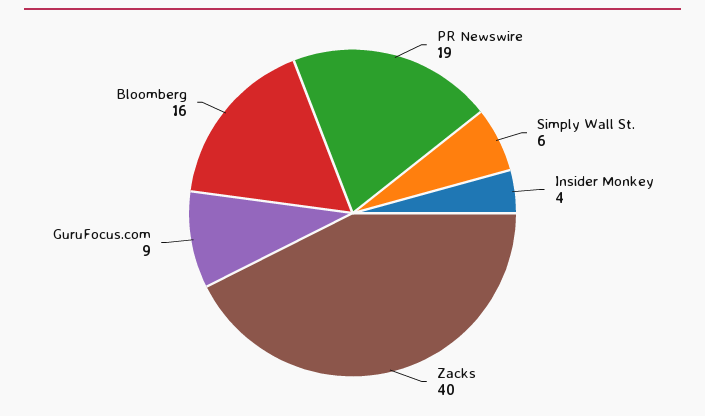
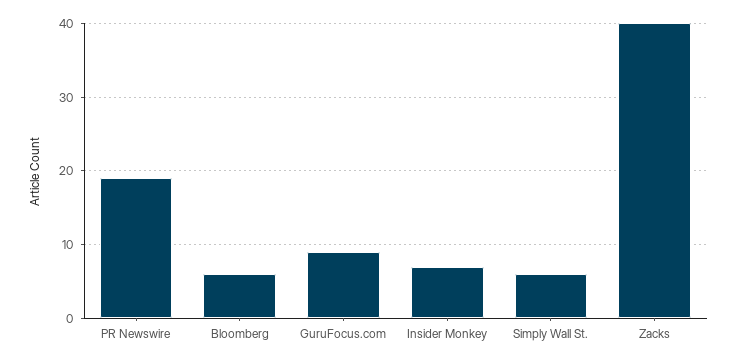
  {
    "PR Newswire": 19,
    "Simply Wall St.": 6,
-   "Insider Monkey": 4,
+   "Insider Monkey": 7,
    "Zacks": 40,
    "GuruFocus.com": 9,
-   "Bloomberg": 16
+   "Bloomberg": 6
  }

